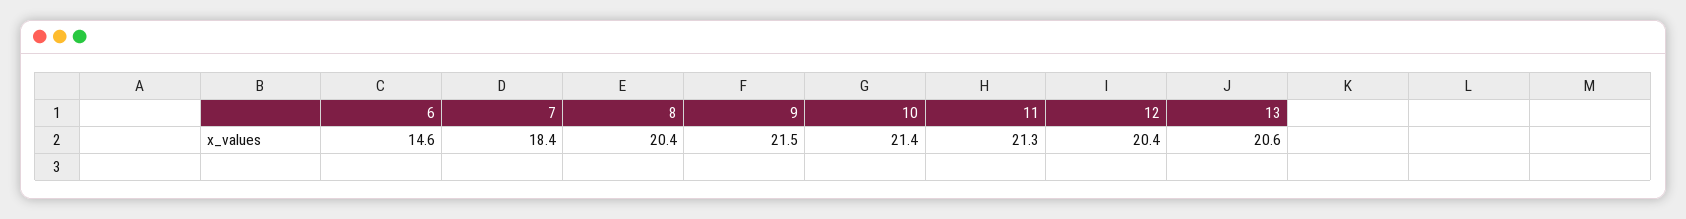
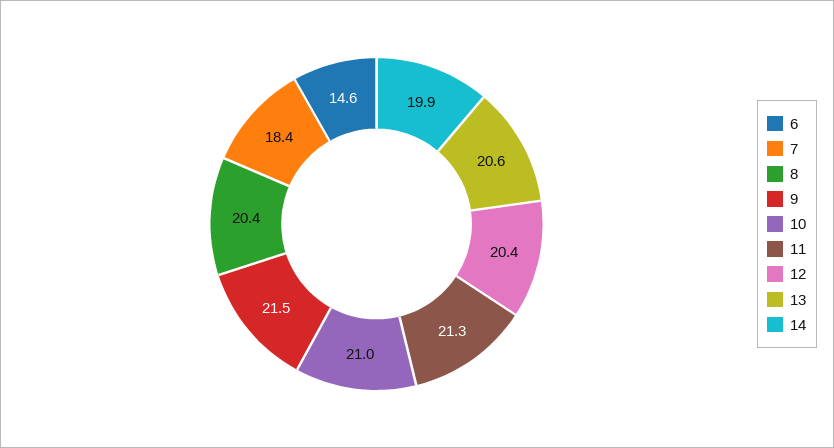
  {
    "6": 14.6,
    "7": 18.4,
    "8": 20.4,
    "9": 21.5,
-   "10": 21.4,
+   "10": 21,
    "11": 21.3,
    "12": 20.4,
-   "13": 20.6
+   "13": 20.6,
+   "14": 19.9
  }

